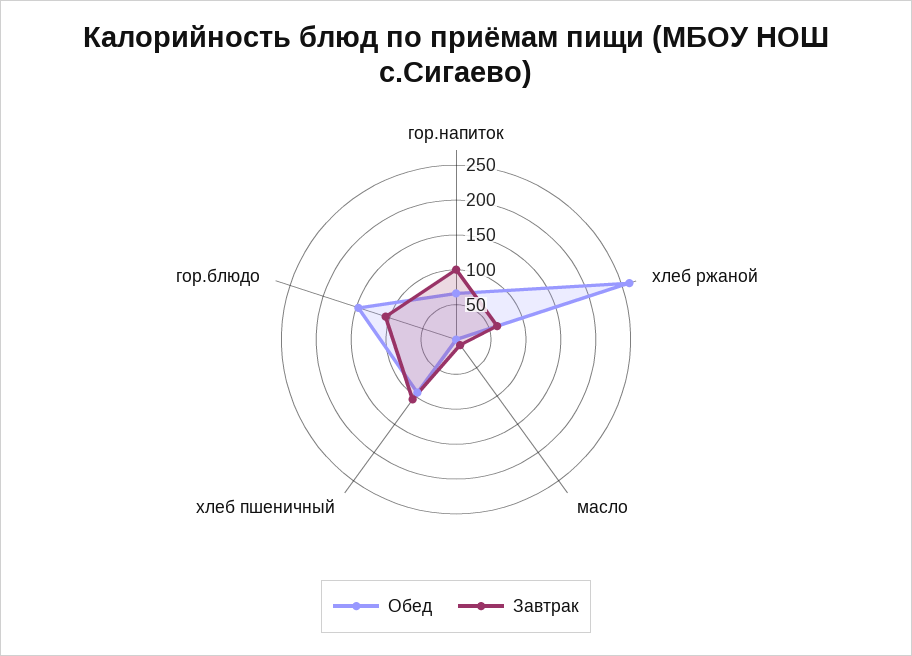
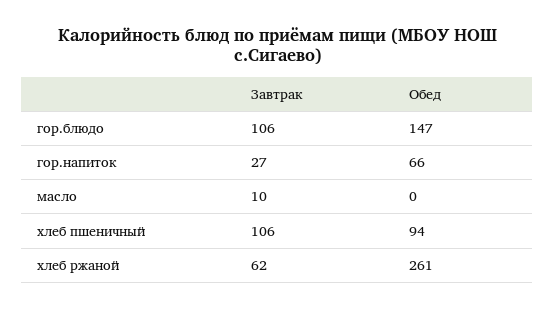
  {
    "Обед": {
      "гор.напиток": 66,
      "хлеб ржаной": 261,
      "масло": 0,
      "хлеб пшеничный": 94,
      "гор.блюдо": 147
    },
    "Завтрак": {
-     "гор.напиток": 100,
+     "гор.напиток": 27,
      "хлеб ржаной": 62,
      "масло": 10,
      "хлеб пшеничный": 106,
      "гор.блюдо": 106
    }
  }

